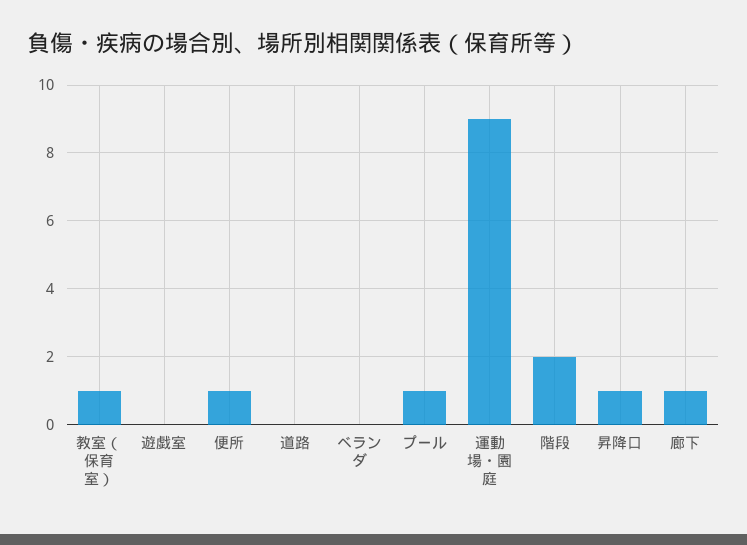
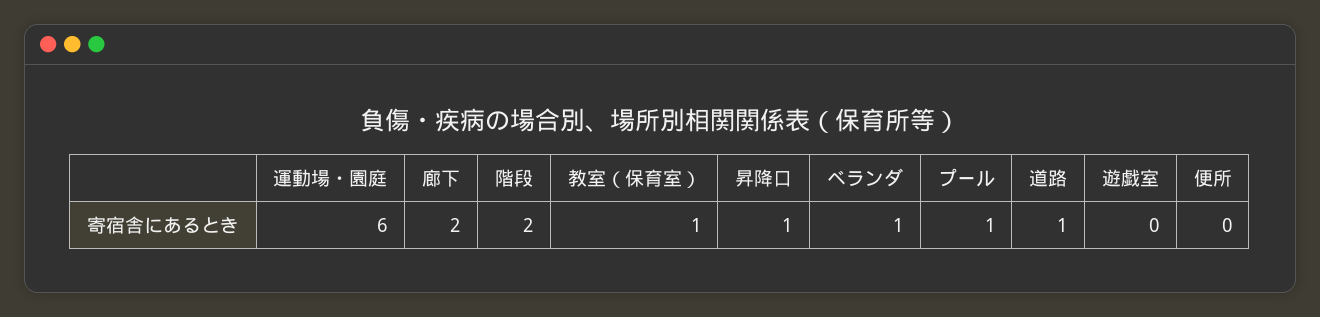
  {
    "教室（保育室）": 1,
    "遊戯室": 0,
-   "便所": 1,
+   "便所": 0,
-   "道路": 0,
+   "道路": 1,
-   "ベランダ": 0,
+   "ベランダ": 1,
    "プール": 1,
-   "運動場・園庭": 9,
+   "運動場・園庭": 6,
    "階段": 2,
    "昇降口": 1,
-   "廊下": 1
+   "廊下": 2
  }

